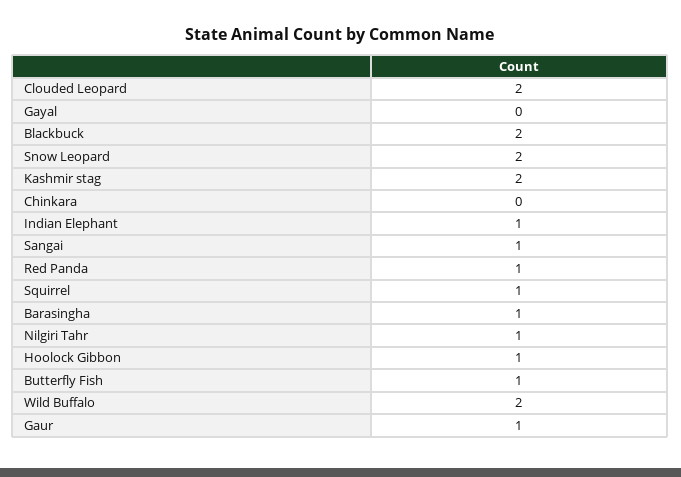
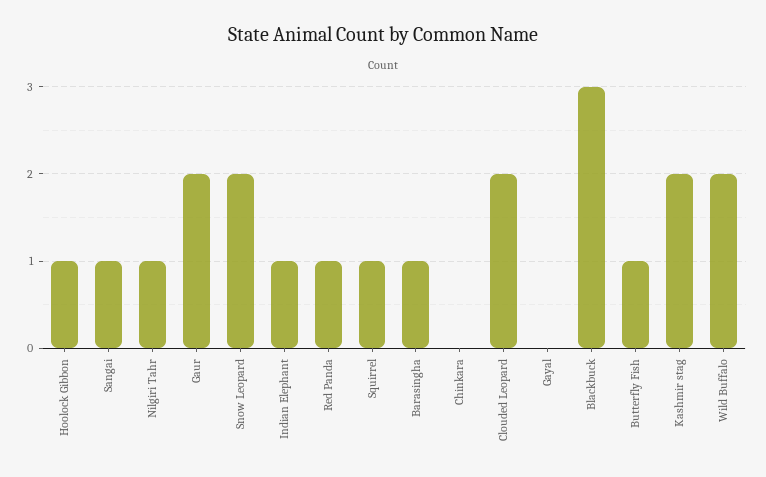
  {
    "Clouded Leopard": 2,
    "Gayal": 0,
-   "Blackbuck": 2,
+   "Blackbuck": 3,
    "Snow Leopard": 2,
    "Kashmir stag": 2,
    "Chinkara": 0,
    "Indian Elephant": 1,
    "Sangai": 1,
    "Red Panda": 1,
    "Squirrel": 1,
    "Barasingha": 1,
    "Nilgiri Tahr": 1,
    "Hoolock Gibbon": 1,
    "Butterfly Fish": 1,
    "Wild Buffalo": 2,
-   "Gaur": 1
+   "Gaur": 2
  }

